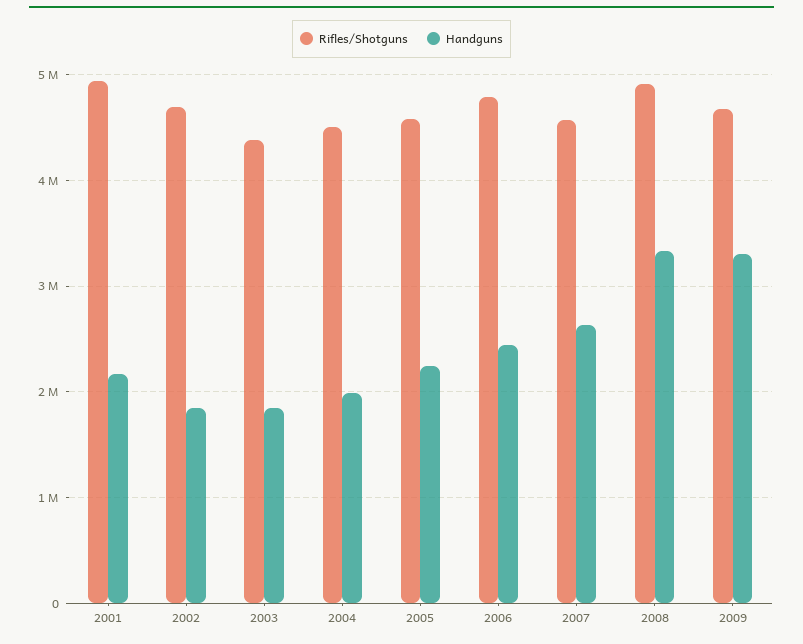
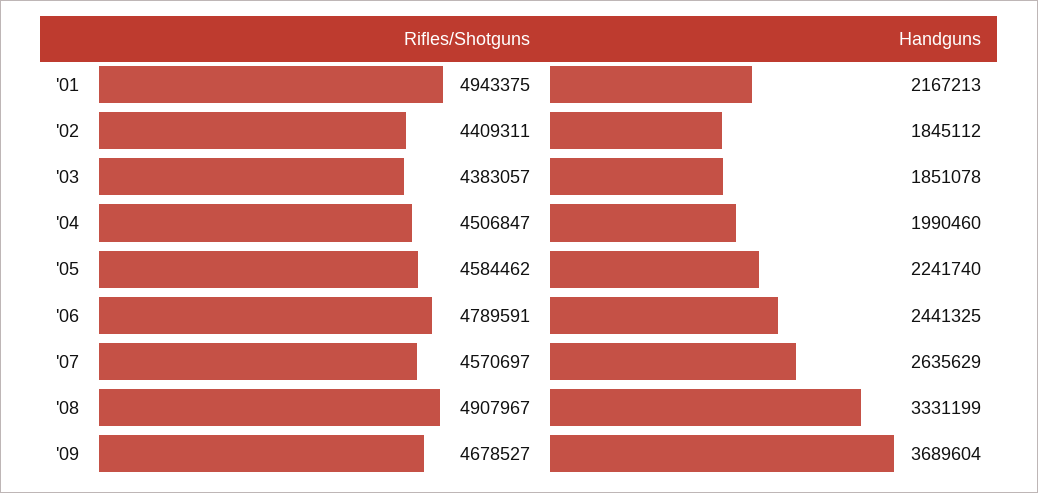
  {
    "Rifles/Shotguns": {
      "2001": 4943375,
-     "2002": 4700000,
+     "2002": 4409311,
      "2003": 4383057,
      "2004": 4506847,
      "2005": 4584462,
      "2006": 4789591,
      "2007": 4570697,
      "2008": 4907967,
      "2009": 4678527
    },
    "Handguns": {
      "2001": 2167213,
      "2002": 1845112,
      "2003": 1851078,
      "2004": 1990460,
      "2005": 2241740,
      "2006": 2441325,
      "2007": 2635629,
      "2008": 3331199,
-     "2009": 3300000
+     "2009": 3689604
    }
  }

